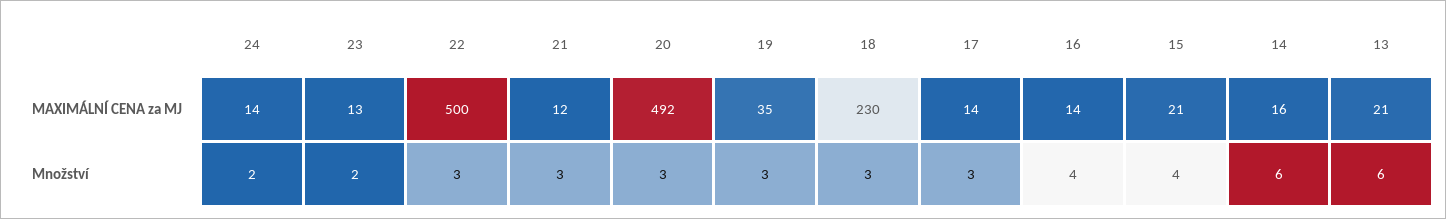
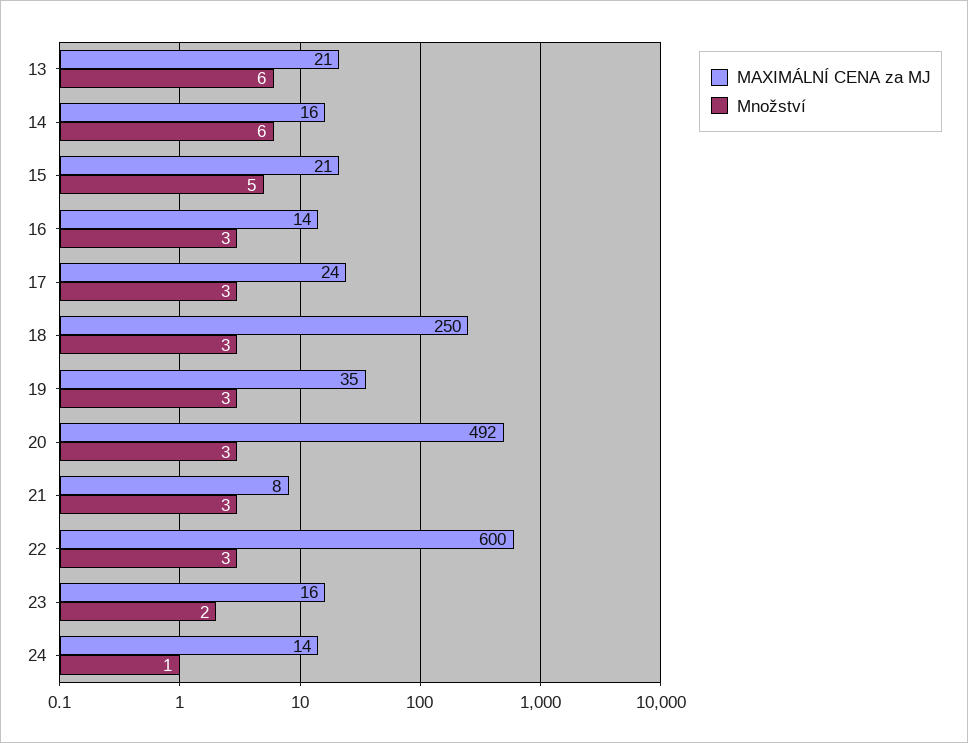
  {
    "MAXIMÁLNÍ CENA za MJ": {
      "24": 14,
-     "23": 13,
+     "23": 16,
-     "22": 500,
+     "22": 600,
-     "21": 12,
+     "21": 8,
      "20": 492,
      "19": 35,
-     "18": 230,
+     "18": 250,
-     "17": 14,
+     "17": 24,
      "16": 14,
      "15": 21,
      "14": 16,
      "13": 21
    },
    "Množství": {
-     "24": 2,
+     "24": 1,
      "23": 2,
      "22": 3,
      "21": 3,
      "20": 3,
      "19": 3,
      "18": 3,
      "17": 3,
-     "16": 4,
+     "16": 3,
-     "15": 4,
+     "15": 5,
      "14": 6,
      "13": 6
    }
  }

